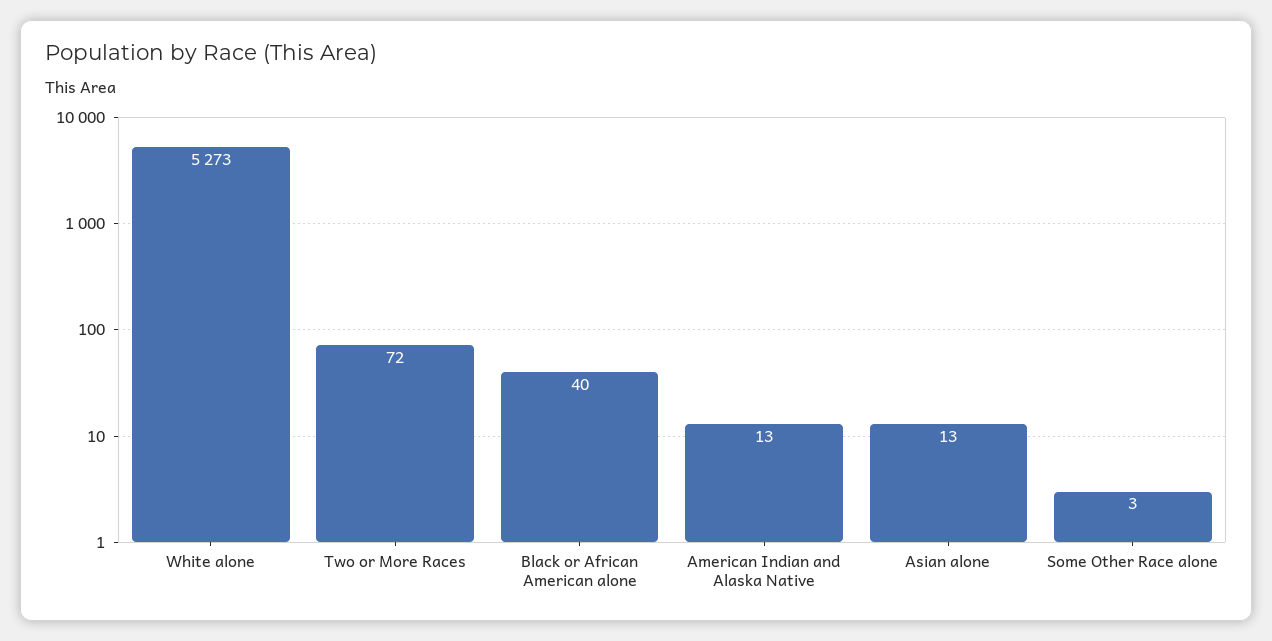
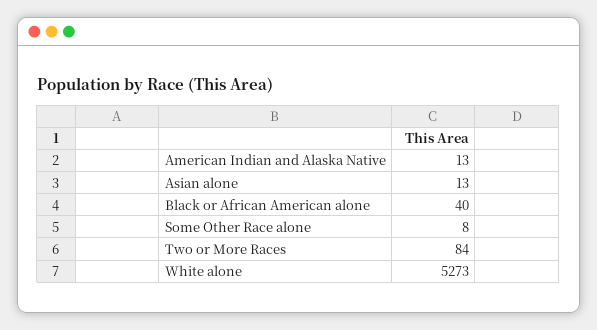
  {
    "White alone": 5273,
-   "Two or More Races": 72,
+   "Two or More Races": 84,
    "Black or African American alone": 40,
    "American Indian and Alaska Native": 13,
    "Asian alone": 13,
-   "Some Other Race alone": 3
+   "Some Other Race alone": 8
  }

